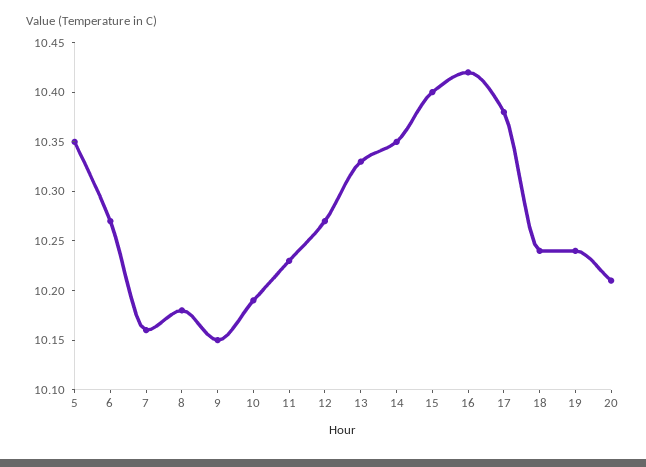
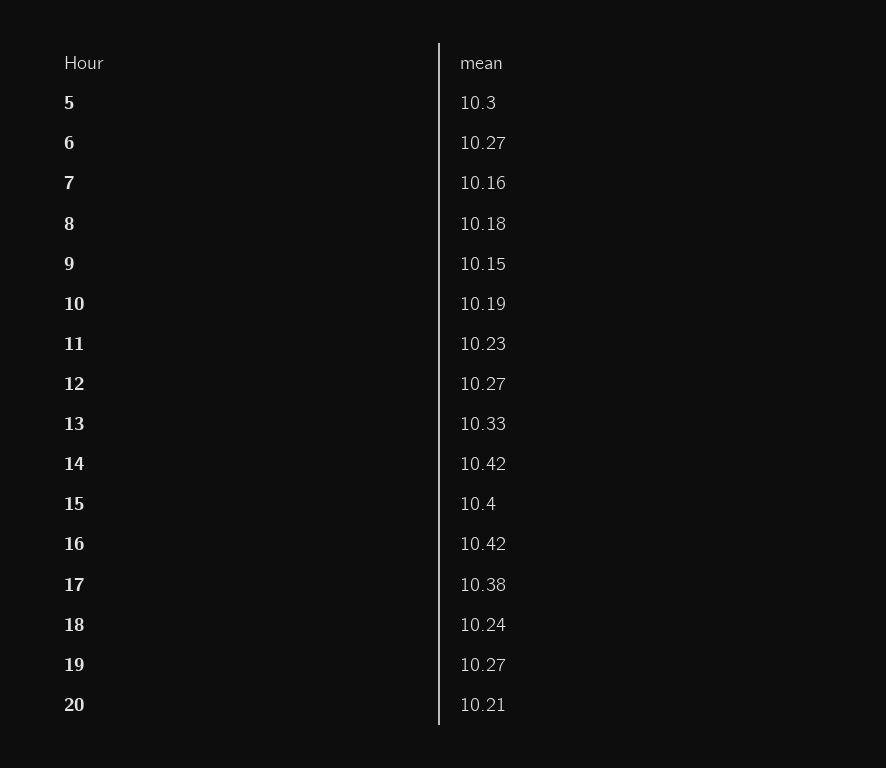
  {
-   "5": 10.35,
+   "5": 10.3,
    "6": 10.27,
    "7": 10.16,
    "8": 10.18,
    "9": 10.15,
    "10": 10.19,
    "11": 10.23,
    "12": 10.27,
    "13": 10.33,
-   "14": 10.35,
+   "14": 10.42,
    "15": 10.4,
    "16": 10.42,
    "17": 10.38,
    "18": 10.24,
-   "19": 10.24,
+   "19": 10.27,
    "20": 10.21
  }

